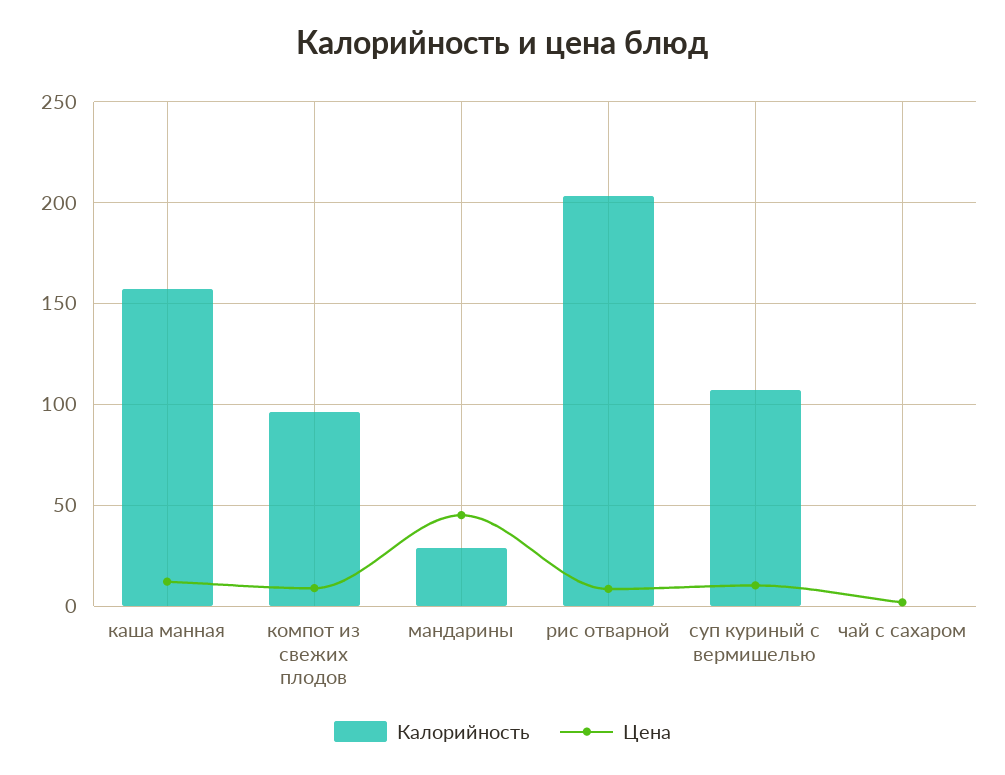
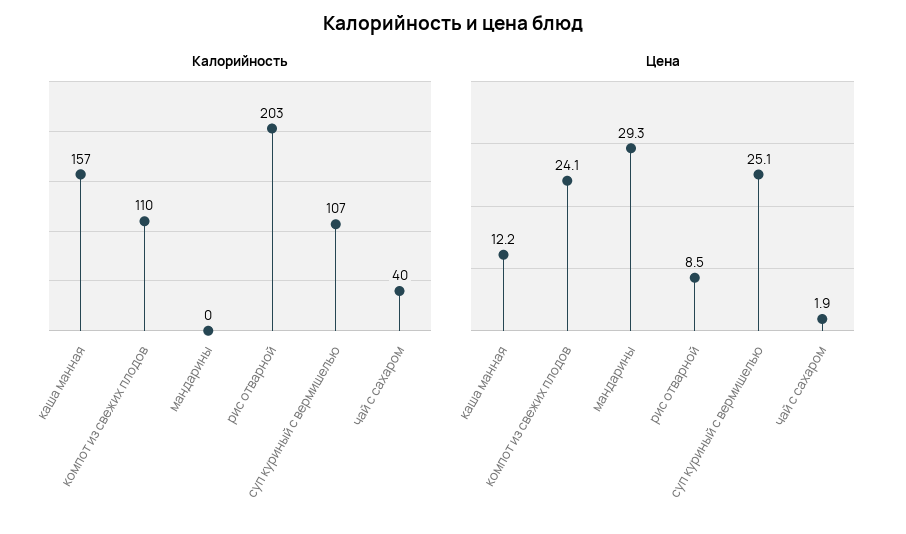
  {
    "Калорийность": {
      "каша манная": 157,
-     "компот из свежих плодов": 95,
+     "компот из свежих плодов": 110,
-     "мандарины": 30,
+     "мандарины": 0,
      "рис отварной": 203,
      "суп куриный с вермишелью": 107,
-     "чай с сахаром": 0
+     "чай с сахаром": 40
    },
    "Цена": {
      "каша манная": 12.2,
-     "компот из свежих плодов": 10,
+     "компот из свежих плодов": 24.1,
-     "мандарины": 45,
+     "мандарины": 29.3,
      "рис отварной": 8.5,
-     "суп куриный с вермишелью": 10,
+     "суп куриный с вермишелью": 25.1,
      "чай с сахаром": 1.9
    }
  }

